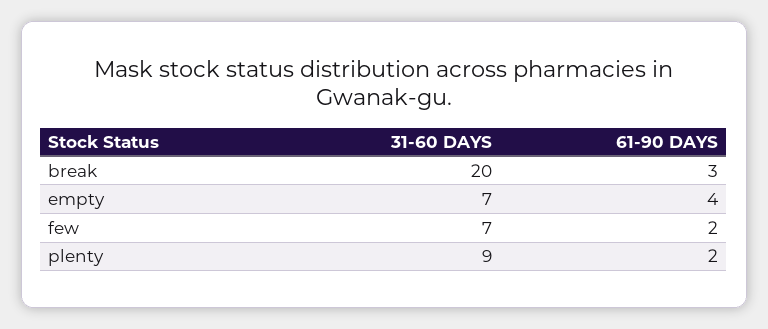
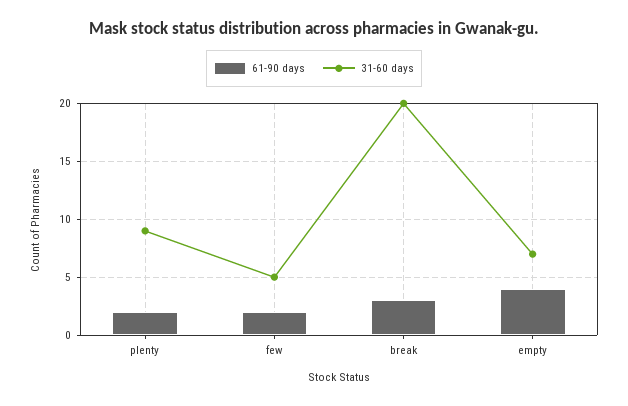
  {
    "31-60 DAYS": {
      "break": 20,
      "empty": 7,
-     "few": 7,
+     "few": 5,
      "plenty": 9
    },
    "61-90 DAYS": {
      "break": 3,
      "empty": 4,
      "few": 2,
      "plenty": 2
    }
  }

